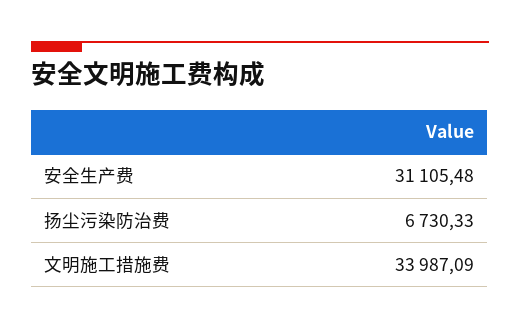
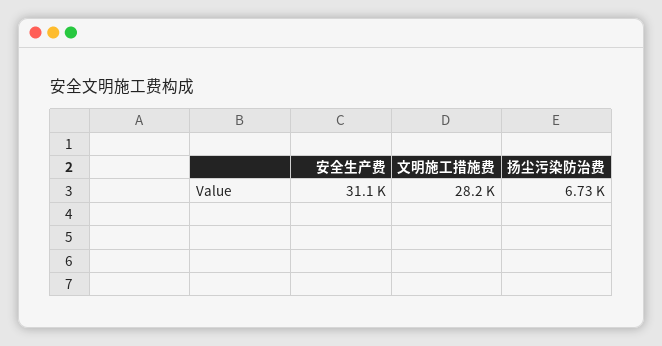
  {
    "安全生产费": 31105.48,
    "扬尘污染防治费": 6730.33,
-   "文明施工措施费": 33987.09
+   "文明施工措施费": 28200
  }

